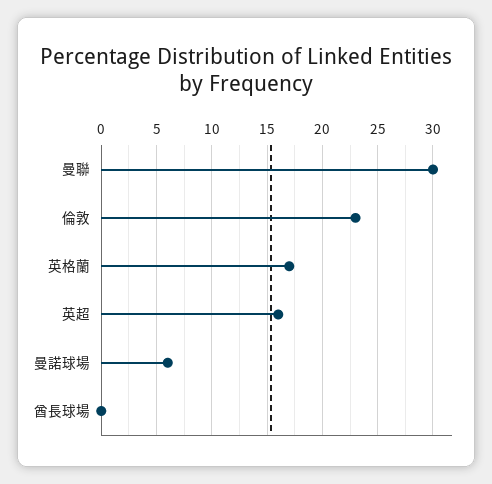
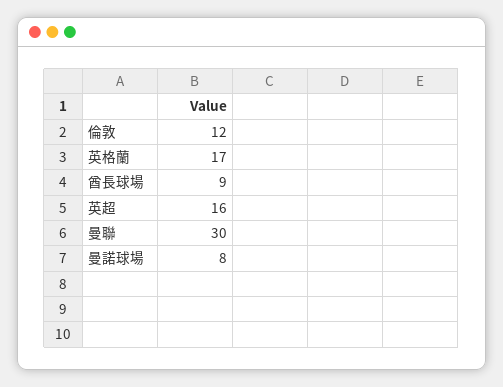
  {
    "曼聯": 30,
-   "倫敦": 23,
+   "倫敦": 12,
    "英格蘭": 17,
    "英超": 16,
-   "曼諾球場": 6,
+   "曼諾球場": 8,
-   "酋長球場": 0
+   "酋長球場": 9
  }

